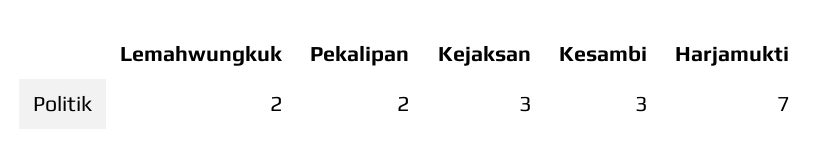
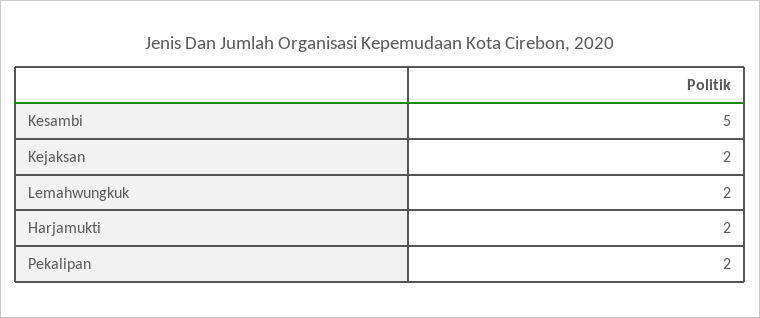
  {
    "Lemahwungkuk": 2,
    "Pekalipan": 2,
-   "Kejaksan": 3,
+   "Kejaksan": 2,
-   "Kesambi": 3,
+   "Kesambi": 5,
-   "Harjamukti": 7
+   "Harjamukti": 2
  }

